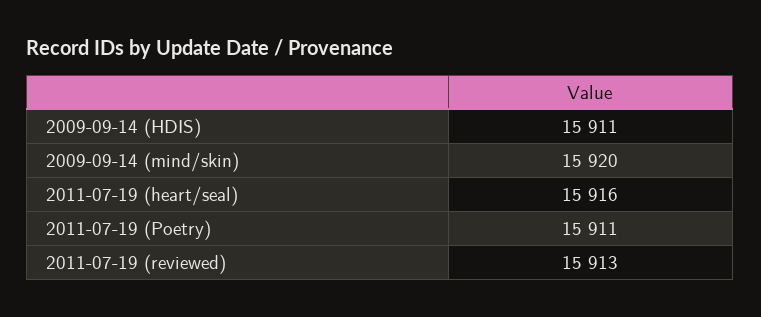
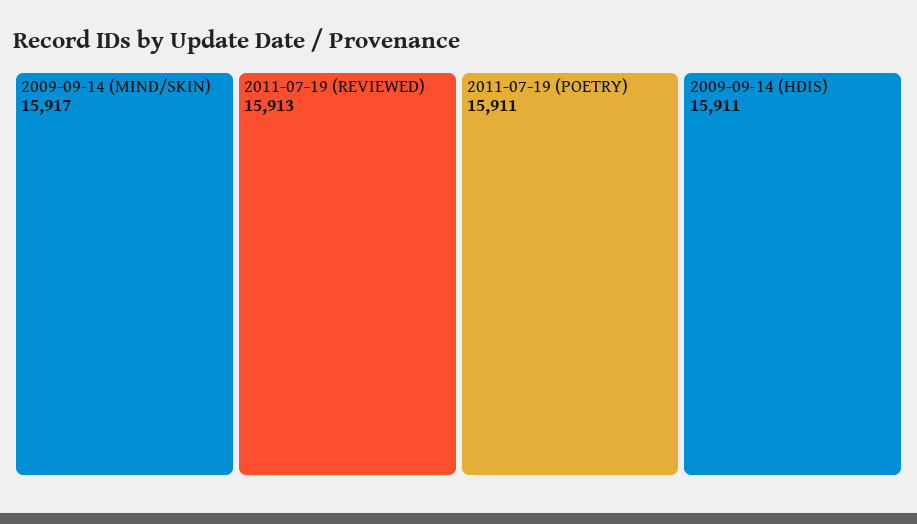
  {
    "2009-09-14 (HDIS)": 15911,
-   "2009-09-14 (mind/skin)": 15920,
+   "2009-09-14 (mind/skin)": 15917,
-   "2011-07-19 (heart/seal)": 15916,
    "2011-07-19 (Poetry)": 15911,
    "2011-07-19 (reviewed)": 15913
  }

